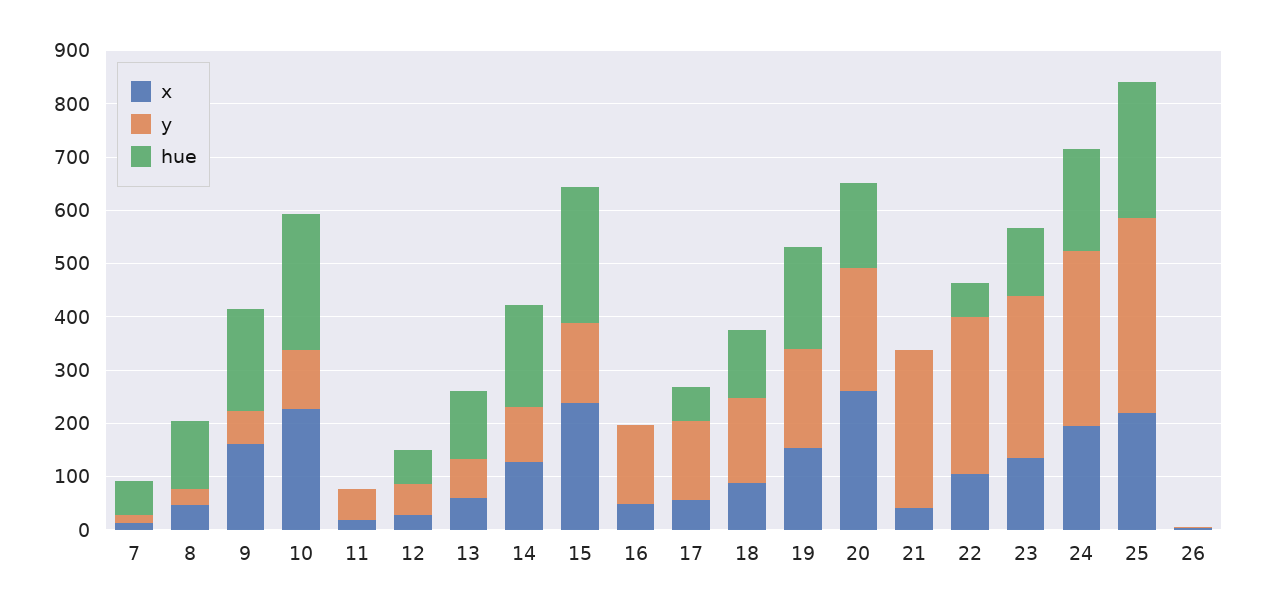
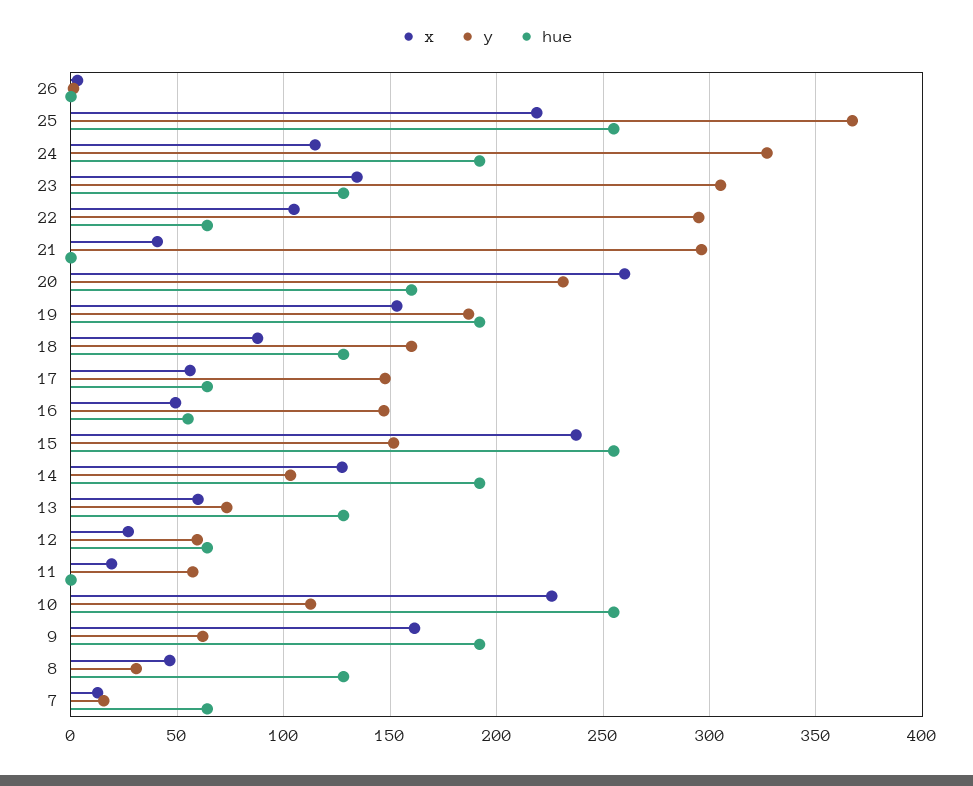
  {
    "x": {
      "7": 15,
      "8": 45,
      "9": 160,
      "10": 225,
      "11": 20,
      "12": 25,
      "13": 60,
      "14": 125,
      "15": 235,
      "16": 50,
      "17": 55,
      "18": 90,
      "19": 155,
      "20": 260,
      "21": 40,
      "22": 105,
      "23": 135,
-     "24": 200,
+     "24": 115,
      "25": 220,
      "26": 5
    },
    "y": {
      "7": 15,
      "8": 30,
      "9": 60,
      "10": 115,
      "11": 55,
      "12": 60,
      "13": 75,
      "14": 105,
      "15": 150,
      "16": 145,
      "17": 150,
      "18": 160,
      "19": 185,
      "20": 230,
      "21": 295,
      "22": 295,
      "23": 305,
      "24": 325,
      "25": 365,
      "26": 0
    },
    "hue": {
      "7": 65,
      "8": 130,
      "9": 190,
      "10": 255,
      "11": 0,
      "12": 65,
      "13": 130,
      "14": 190,
      "15": 255,
-     "16": 0,
+     "16": 55,
      "17": 65,
      "18": 130,
      "19": 190,
      "20": 160,
      "21": 0,
      "22": 65,
      "23": 130,
      "24": 190,
      "25": 255,
      "26": 0
    }
  }

